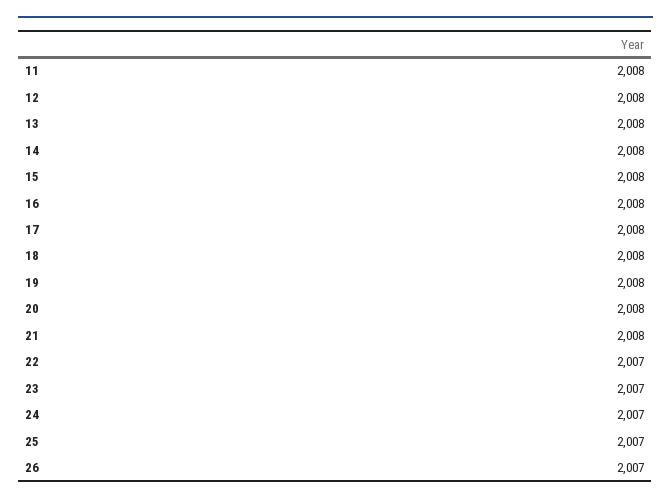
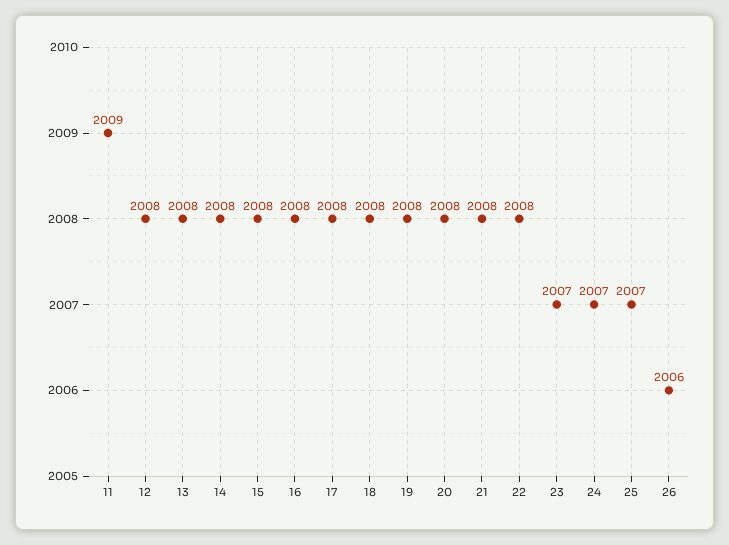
  {
-   "11": 2008,
+   "11": 2009,
    "12": 2008,
    "13": 2008,
    "14": 2008,
    "15": 2008,
    "16": 2008,
    "17": 2008,
    "18": 2008,
    "19": 2008,
    "20": 2008,
    "21": 2008,
-   "22": 2007,
+   "22": 2008,
    "23": 2007,
    "24": 2007,
    "25": 2007,
-   "26": 2007
+   "26": 2006
  }

